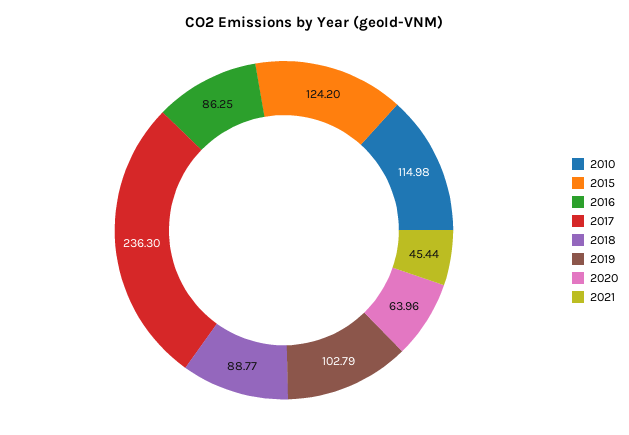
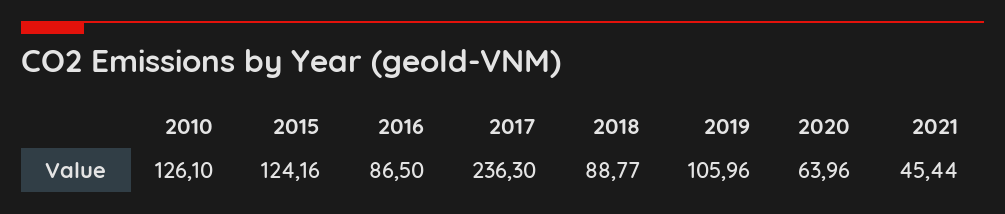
  {
-   "2010": 114.98,
+   "2010": 126.1,
-   "2015": 124.2,
+   "2015": 124.16,
-   "2016": 86.25,
+   "2016": 86.5,
    "2017": 236.3,
    "2018": 88.77,
-   "2019": 102.79,
+   "2019": 105.96,
    "2020": 63.96,
    "2021": 45.44
  }

